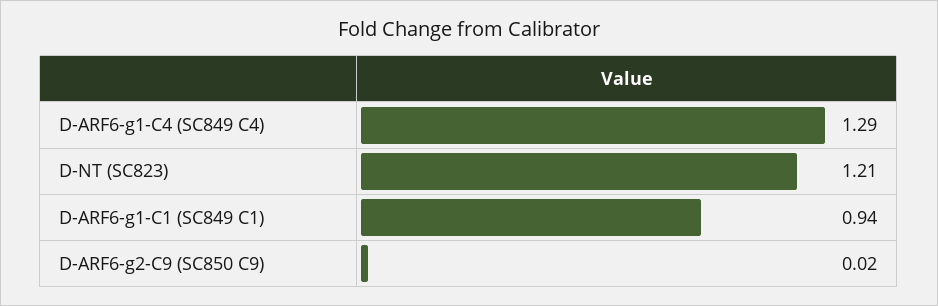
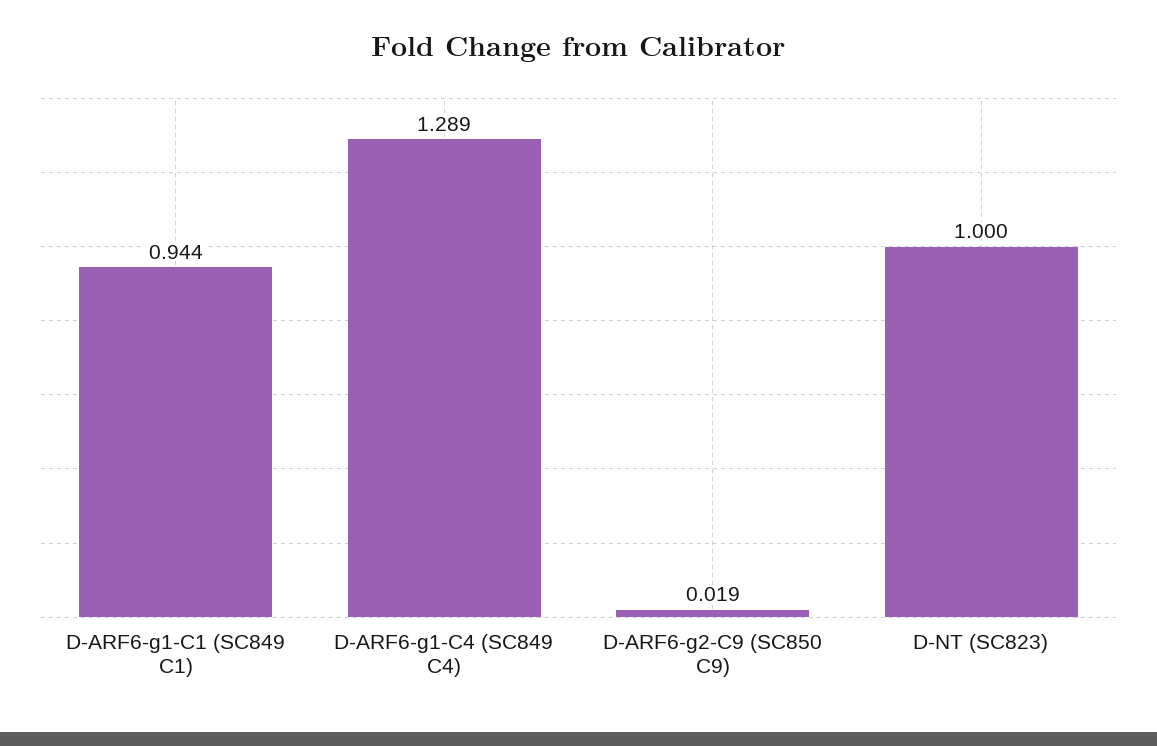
  {
    "D-ARF6-g1-C4 (SC849 C4)": 1.289,
-   "D-NT (SC823)": 1.21,
+   "D-NT (SC823)": 1,
    "D-ARF6-g1-C1 (SC849 C1)": 0.944,
    "D-ARF6-g2-C9 (SC850 C9)": 0.019
  }

